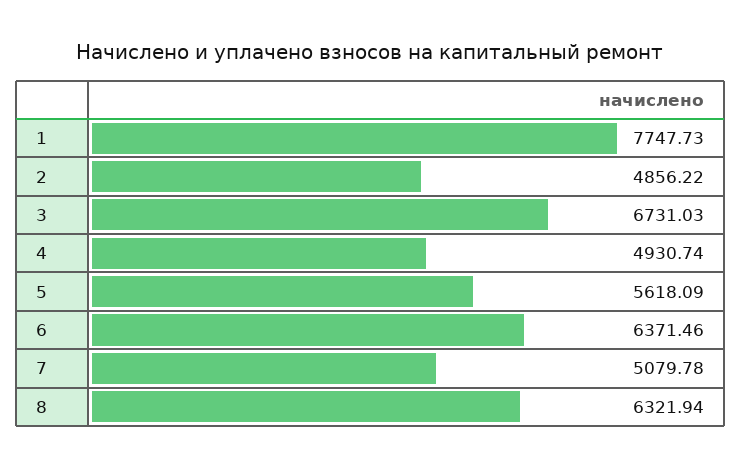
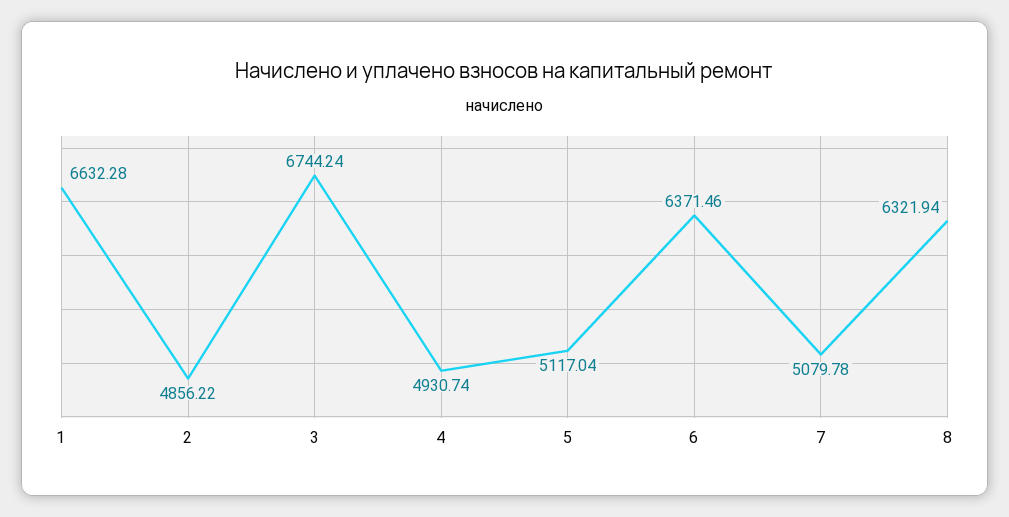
  {
-   "1": 7747.73,
+   "1": 6632.28,
    "2": 4856.22,
-   "3": 6731.03,
+   "3": 6744.24,
    "4": 4930.74,
-   "5": 5618.09,
+   "5": 5117.04,
    "6": 6371.46,
    "7": 5079.78,
    "8": 6321.94
  }

